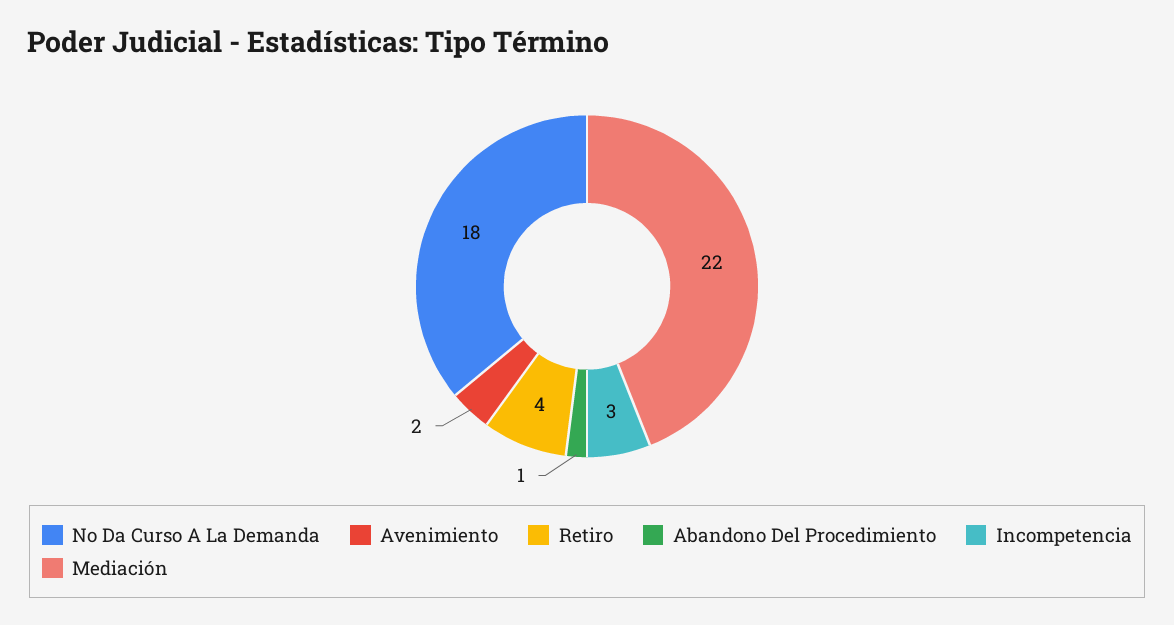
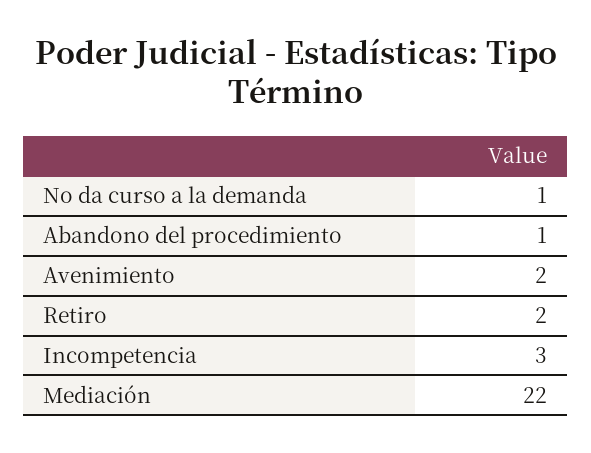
  {
-   "No Da Curso A La Demanda": 18,
+   "No Da Curso A La Demanda": 1,
    "Avenimiento": 2,
-   "Retiro": 4,
+   "Retiro": 2,
    "Abandono Del Procedimiento": 1,
    "Incompetencia": 3,
    "Mediación": 22
  }

